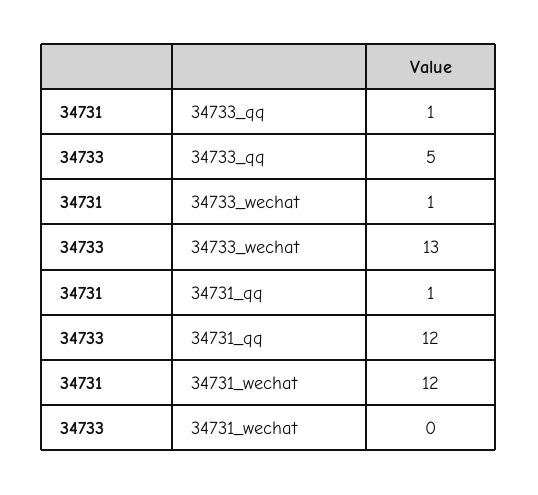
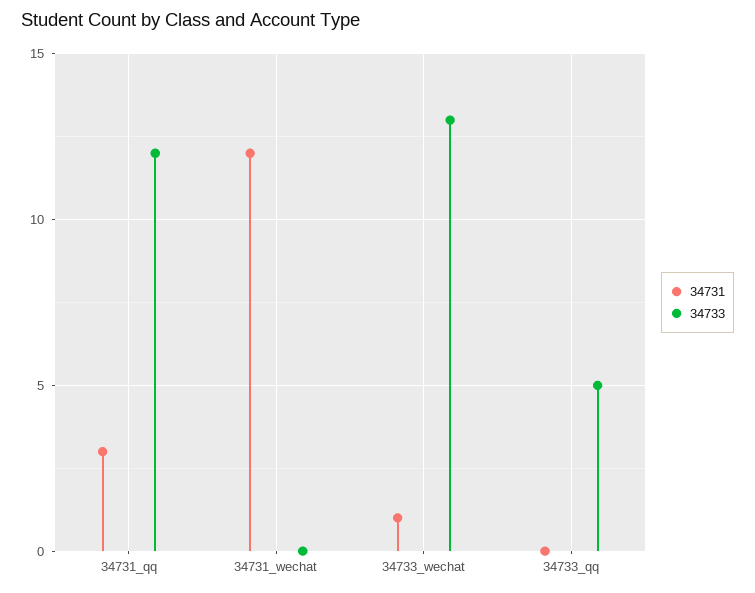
  {
    "34731": {
-     "34733_qq": 1,
+     "34733_qq": 0,
      "34733_wechat": 1,
-     "34731_qq": 1,
+     "34731_qq": 3,
      "34731_wechat": 12
    },
    "34733": {
      "34733_qq": 5,
      "34733_wechat": 13,
      "34731_qq": 12,
      "34731_wechat": 0
    }
  }

